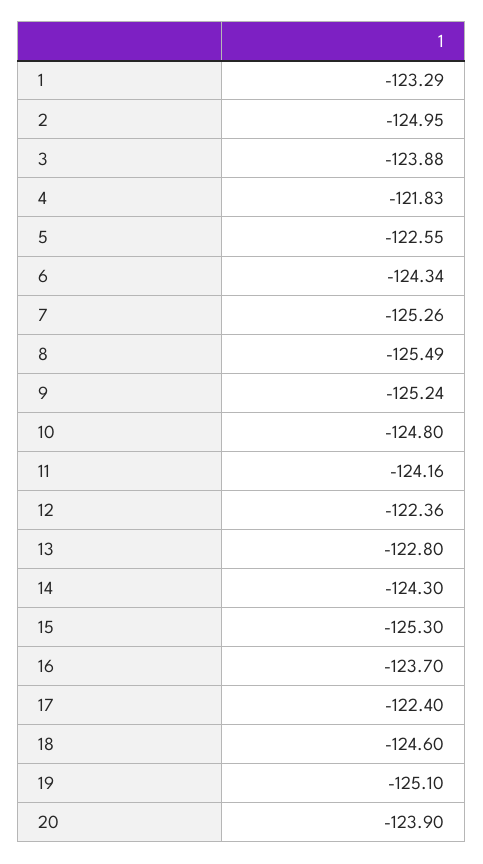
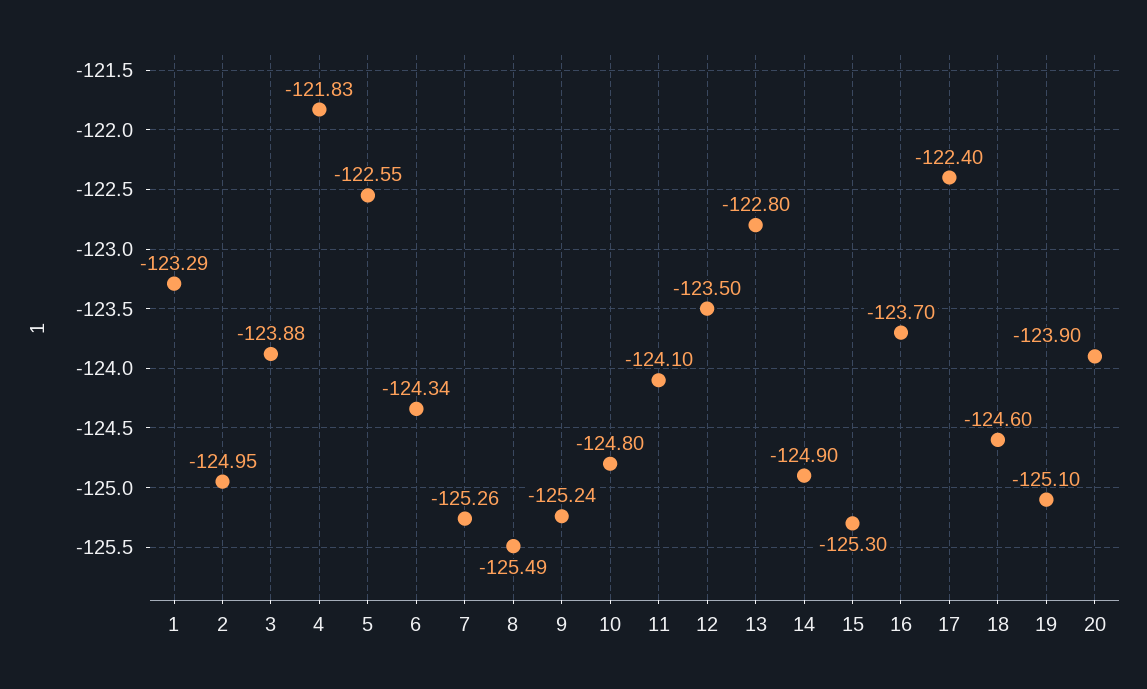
  {
    "1": -123.29,
    "2": -124.95,
    "3": -123.88,
    "4": -121.83,
    "5": -122.55,
    "6": -124.34,
    "7": -125.26,
    "8": -125.49,
    "9": -125.24,
    "10": -124.8,
-   "11": -124.16,
+   "11": -124.1,
-   "12": -122.36,
+   "12": -123.5,
    "13": -122.8,
-   "14": -124.3,
+   "14": -124.9,
    "15": -125.3,
    "16": -123.7,
    "17": -122.4,
    "18": -124.6,
    "19": -125.1,
    "20": -123.9
  }

